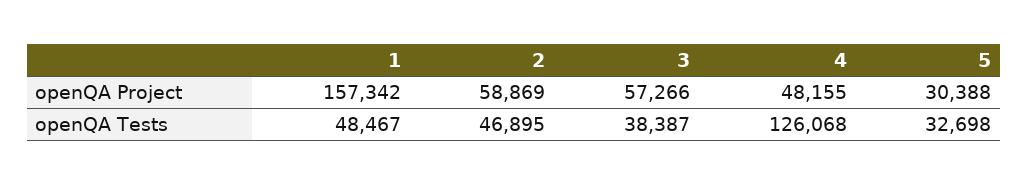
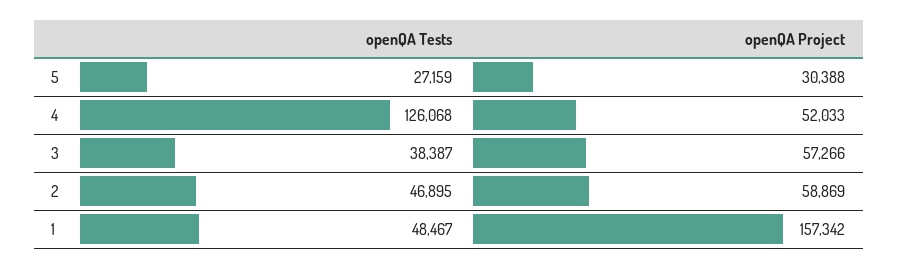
  {
    "1": {
      "openQA Project": 157342,
      "openQA Tests": 48467
    },
    "2": {
      "openQA Project": 58869,
      "openQA Tests": 46895
    },
    "3": {
      "openQA Project": 57266,
      "openQA Tests": 38387
    },
    "4": {
-     "openQA Project": 48155,
+     "openQA Project": 52033,
      "openQA Tests": 126068
    },
    "5": {
      "openQA Project": 30388,
-     "openQA Tests": 32698
+     "openQA Tests": 27159
    }
  }

